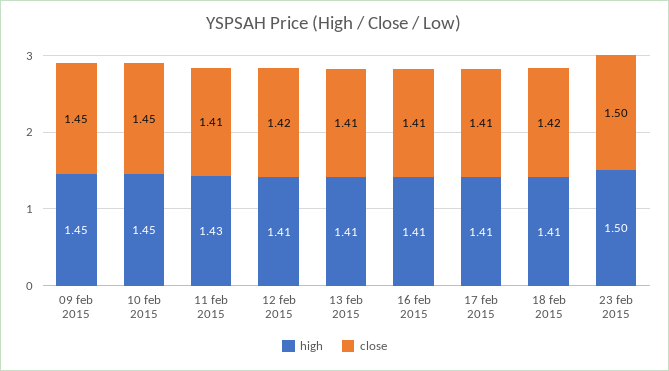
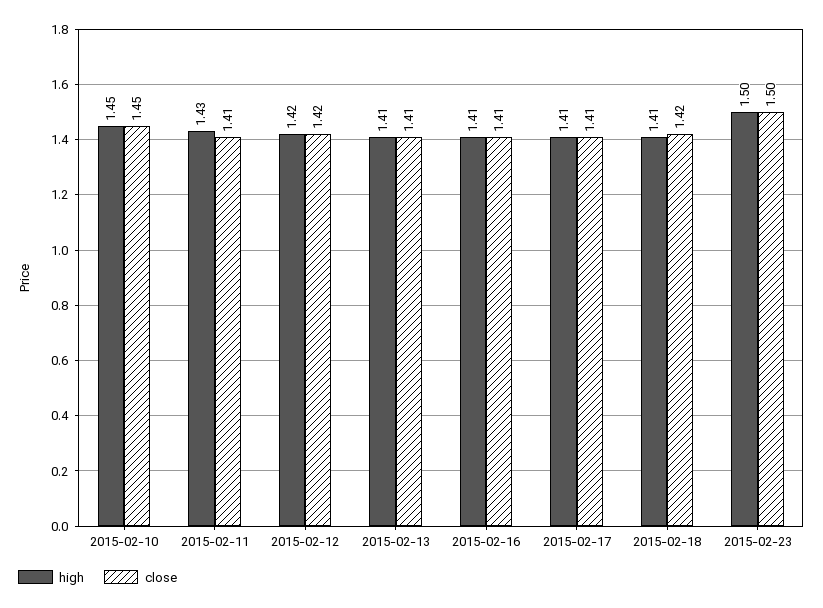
  {
    "high": {
-     "09 feb 2015": 1.45,
      "10 feb 2015": 1.45,
      "11 feb 2015": 1.43,
-     "12 feb 2015": 1.41,
+     "12 feb 2015": 1.42,
      "13 feb 2015": 1.41,
      "16 feb 2015": 1.41,
      "17 feb 2015": 1.41,
      "18 feb 2015": 1.41,
      "23 feb 2015": 1.5
    },
    "close": {
-     "09 feb 2015": 1.45,
      "10 feb 2015": 1.45,
      "11 feb 2015": 1.41,
      "12 feb 2015": 1.42,
      "13 feb 2015": 1.41,
      "16 feb 2015": 1.41,
      "17 feb 2015": 1.41,
      "18 feb 2015": 1.42,
      "23 feb 2015": 1.5
    }
  }

